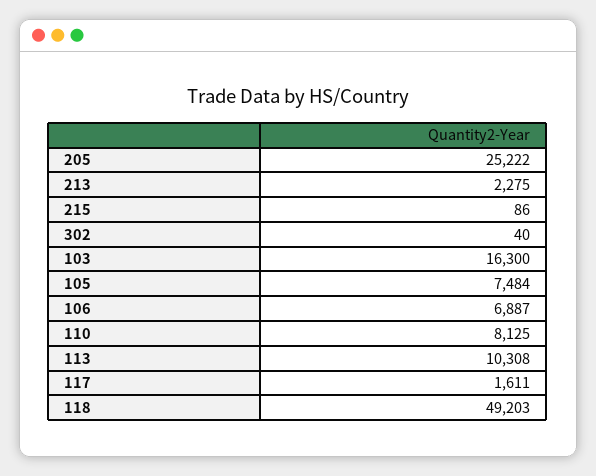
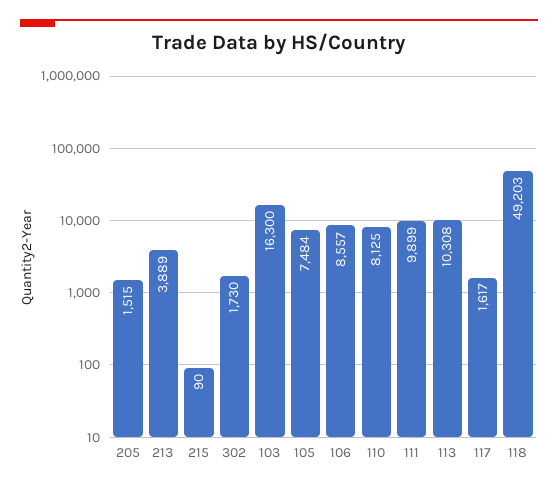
  {
-   "205": 25222,
+   "205": 1515,
-   "213": 2275,
+   "213": 3889,
-   "215": 86,
+   "215": 90,
-   "302": 40,
+   "302": 1730,
    "103": 16300,
    "105": 7484,
-   "106": 6887,
+   "106": 8557,
    "110": 8125,
    "113": 10308,
-   "117": 1611,
+   "117": 1617,
-   "118": 49203
+   "118": 49203,
+   "111": 9899
  }

